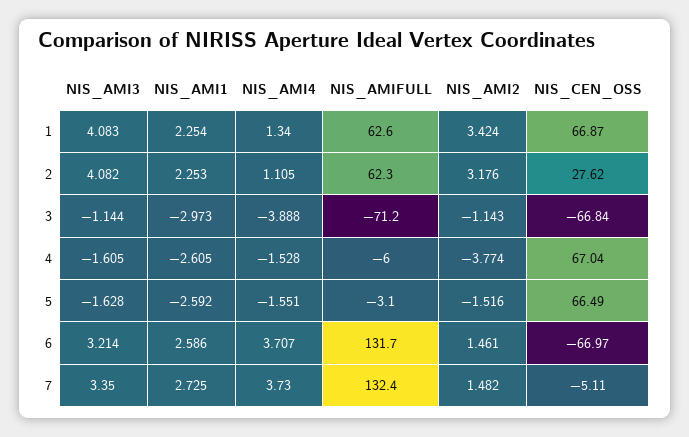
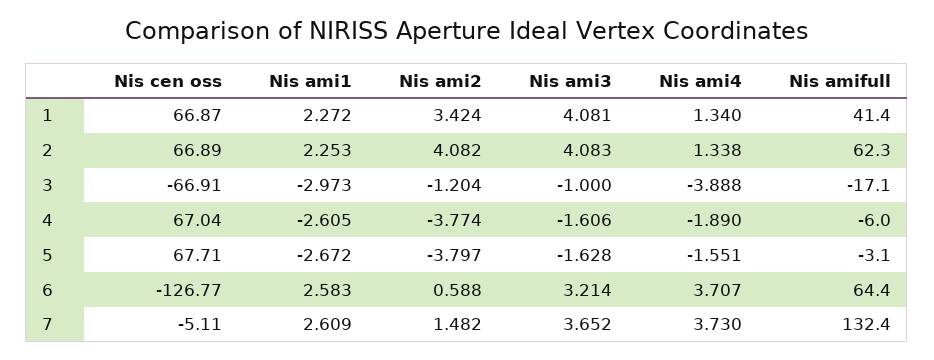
  {
    "NIS_AMI3": {
-     "1": 4.083,
+     "1": 4.081,
-     "2": 4.082,
+     "2": 4.083,
-     "3": -1.144,
+     "3": -1,
-     "4": -1.605,
+     "4": -1.606,
      "5": -1.628,
      "6": 3.214,
-     "7": 3.35
+     "7": 3.652
    },
    "NIS_AMI1": {
-     "1": 2.254,
+     "1": 2.272,
      "2": 2.253,
      "3": -2.973,
      "4": -2.605,
-     "5": -2.592,
+     "5": -2.672,
-     "6": 2.586,
+     "6": 2.583,
-     "7": 2.725
+     "7": 2.609
    },
    "NIS_AMI4": {
      "1": 1.34,
-     "2": 1.105,
+     "2": 1.338,
      "3": -3.888,
-     "4": -1.528,
+     "4": -1.89,
      "5": -1.551,
      "6": 3.707,
      "7": 3.73
    },
    "NIS_AMIFULL": {
-     "1": 62.6,
+     "1": 41.4,
      "2": 62.3,
-     "3": -71.2,
+     "3": -17.1,
      "4": -6,
      "5": -3.1,
-     "6": 131.7,
+     "6": 64.4,
      "7": 132.4
    },
    "NIS_AMI2": {
      "1": 3.424,
-     "2": 3.176,
+     "2": 4.082,
-     "3": -1.143,
+     "3": -1.204,
      "4": -3.774,
-     "5": -1.516,
+     "5": -3.797,
-     "6": 1.461,
+     "6": 0.588,
      "7": 1.482
    },
    "NIS_CEN_OSS": {
      "1": 66.87,
-     "2": 27.62,
+     "2": 66.89,
-     "3": -66.84,
+     "3": -66.91,
      "4": 67.04,
-     "5": 66.49,
+     "5": 67.71,
-     "6": -66.97,
+     "6": -126.77,
      "7": -5.11
    }
  }

